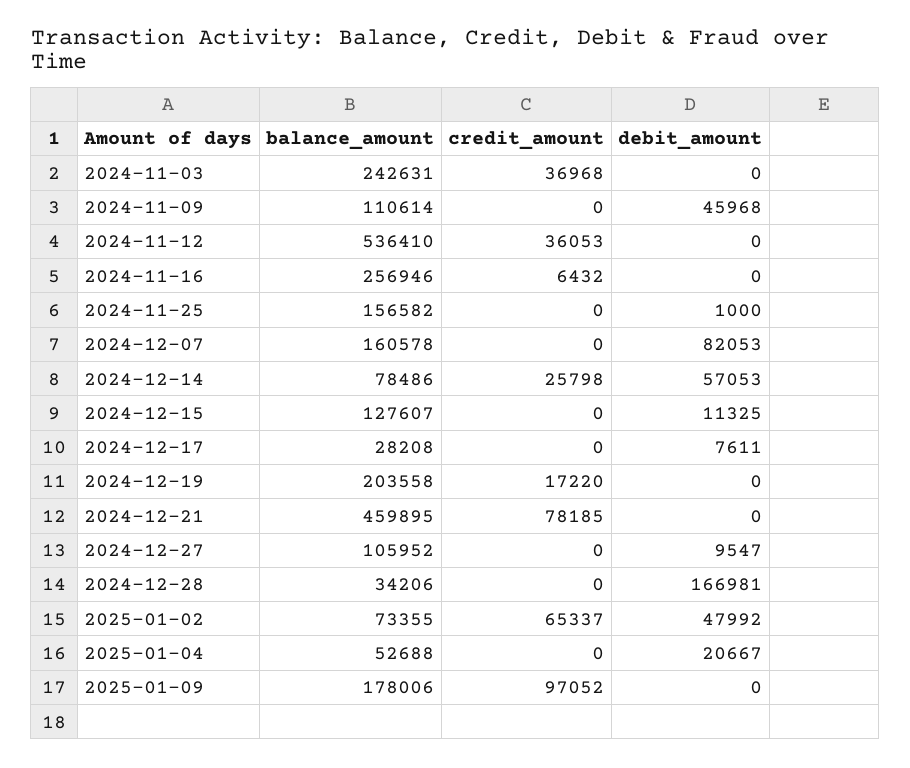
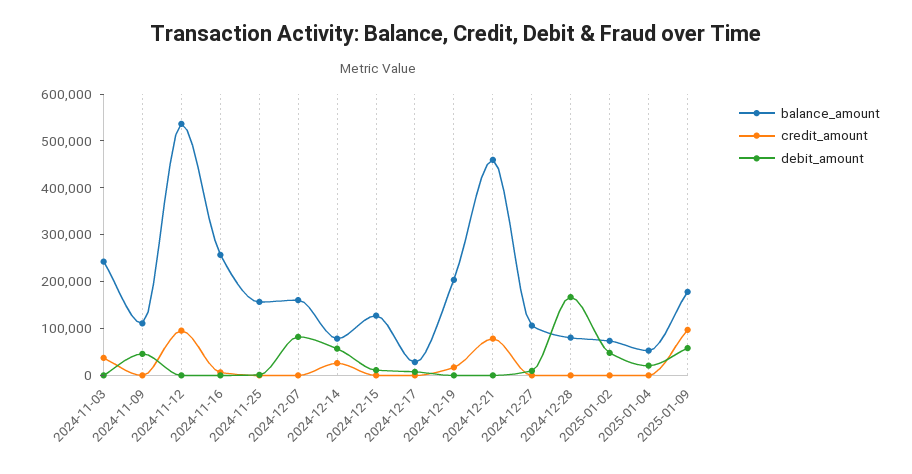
  {
    "balance_amount": {
      "2024-11-03": 242631,
      "2024-11-09": 110614,
      "2024-11-12": 536410,
      "2024-11-16": 256946,
      "2024-11-25": 156582,
      "2024-12-07": 160578,
      "2024-12-14": 78486,
      "2024-12-15": 127607,
      "2024-12-17": 28208,
      "2024-12-19": 203558,
      "2024-12-21": 459895,
      "2024-12-27": 105952,
-     "2024-12-28": 34206,
+     "2024-12-28": 80000,
      "2025-01-02": 73355,
      "2025-01-04": 52688,
      "2025-01-09": 178006
    },
    "credit_amount": {
      "2024-11-03": 36968,
      "2024-11-09": 0,
-     "2024-11-12": 36053,
+     "2024-11-12": 100000,
      "2024-11-16": 6432,
      "2024-11-25": 0,
      "2024-12-07": 0,
      "2024-12-14": 25798,
      "2024-12-15": 0,
      "2024-12-17": 0,
      "2024-12-19": 17220,
      "2024-12-21": 78185,
      "2024-12-27": 0,
      "2024-12-28": 0,
-     "2025-01-02": 65337,
+     "2025-01-02": 0,
      "2025-01-04": 0,
      "2025-01-09": 97052
    },
    "debit_amount": {
      "2024-11-03": 0,
      "2024-11-09": 45968,
      "2024-11-12": 0,
      "2024-11-16": 0,
      "2024-11-25": 1000,
      "2024-12-07": 82053,
      "2024-12-14": 57053,
      "2024-12-15": 11325,
      "2024-12-17": 7611,
      "2024-12-19": 0,
      "2024-12-21": 0,
      "2024-12-27": 9547,
      "2024-12-28": 166981,
      "2025-01-02": 47992,
      "2025-01-04": 20667,
-     "2025-01-09": 0
+     "2025-01-09": 60000
    }
  }

